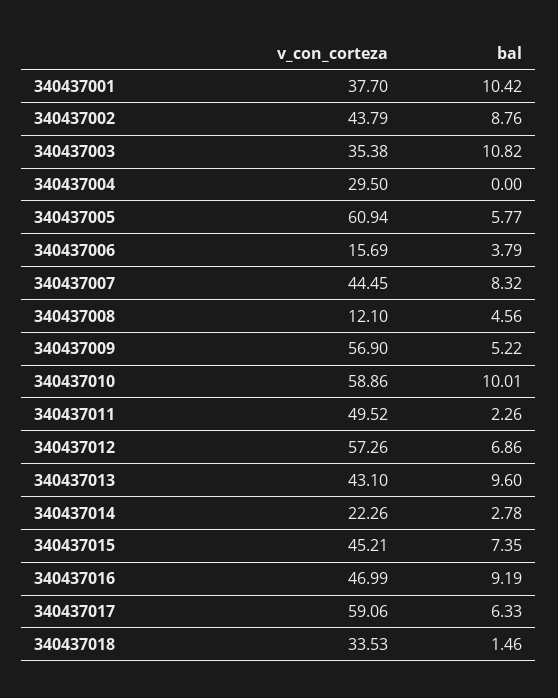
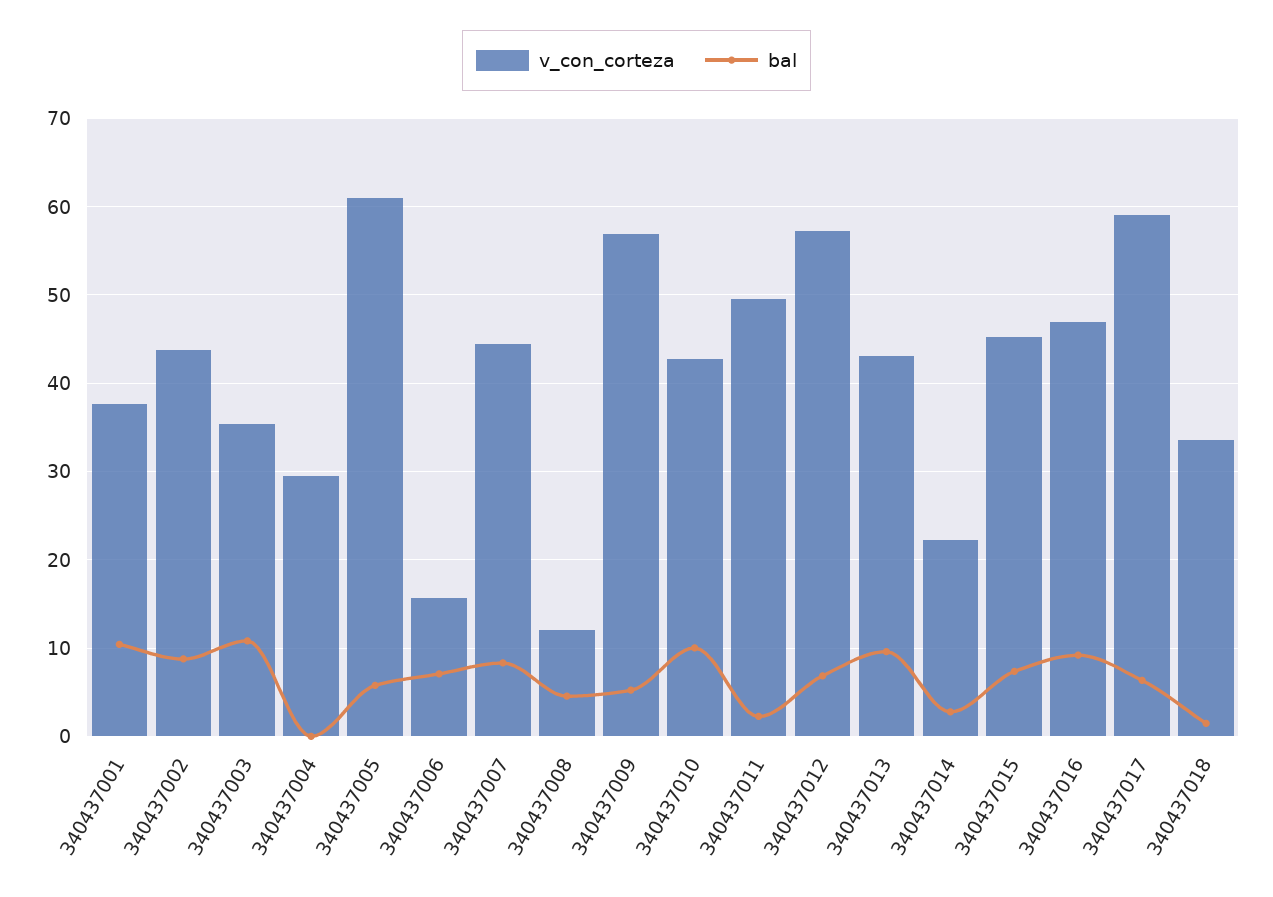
  {
    "v_con_corteza": {
      "340437001": 37.7,
      "340437002": 43.79,
      "340437003": 35.38,
      "340437004": 29.5,
      "340437005": 60.94,
      "340437006": 15.69,
      "340437007": 44.45,
      "340437008": 12.1,
      "340437009": 56.9,
-     "340437010": 58.86,
+     "340437010": 43,
      "340437011": 49.52,
      "340437012": 57.26,
      "340437013": 43.1,
      "340437014": 22.26,
      "340437015": 45.21,
      "340437016": 46.99,
      "340437017": 59.06,
      "340437018": 33.53
    },
    "bal": {
      "340437001": 10.42,
      "340437002": 8.76,
      "340437003": 10.82,
      "340437004": 0,
      "340437005": 5.77,
-     "340437006": 3.79,
+     "340437006": 7,
      "340437007": 8.32,
      "340437008": 4.56,
      "340437009": 5.22,
      "340437010": 10.01,
      "340437011": 2.26,
      "340437012": 6.86,
      "340437013": 9.6,
      "340437014": 2.78,
      "340437015": 7.35,
      "340437016": 9.19,
      "340437017": 6.33,
      "340437018": 1.46
    }
  }

